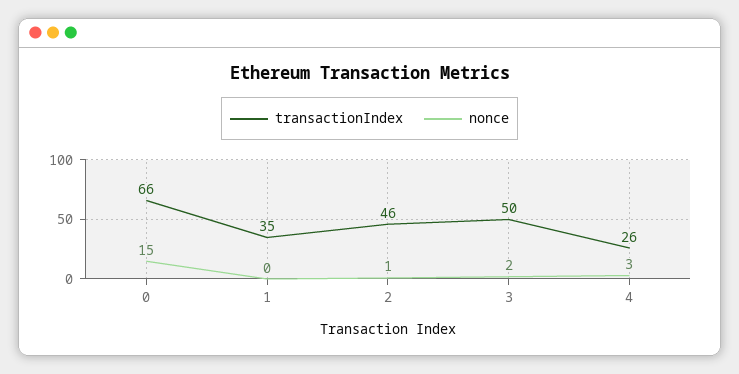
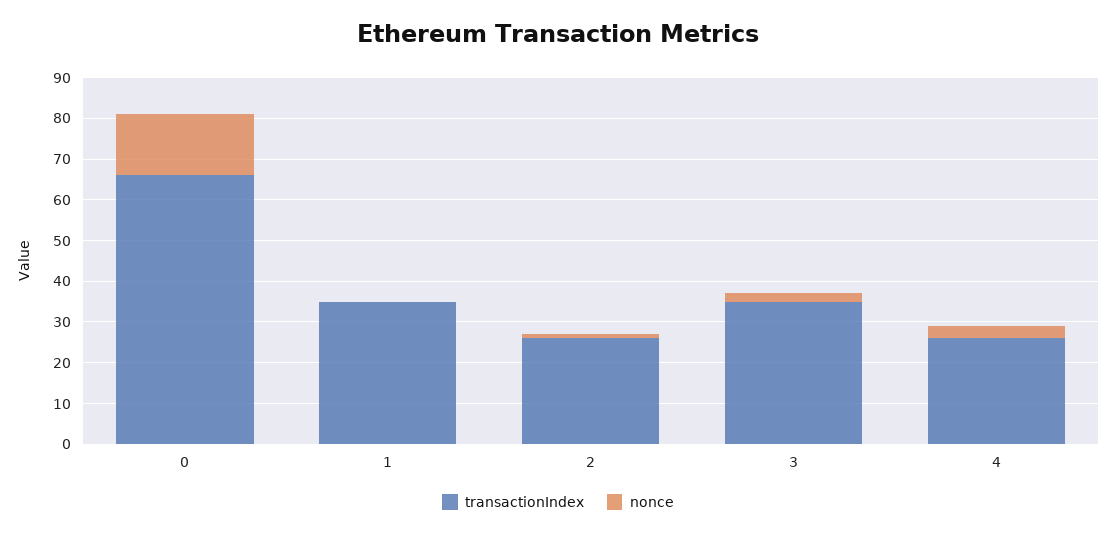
  {
    "transactionIndex": {
      "0": 66,
      "1": 35,
-     "2": 46,
+     "2": 25,
-     "3": 50,
+     "3": 35,
      "4": 26
    },
    "nonce": {
      "0": 15,
      "1": 0,
      "2": 1,
      "3": 2,
      "4": 3
    }
  }

